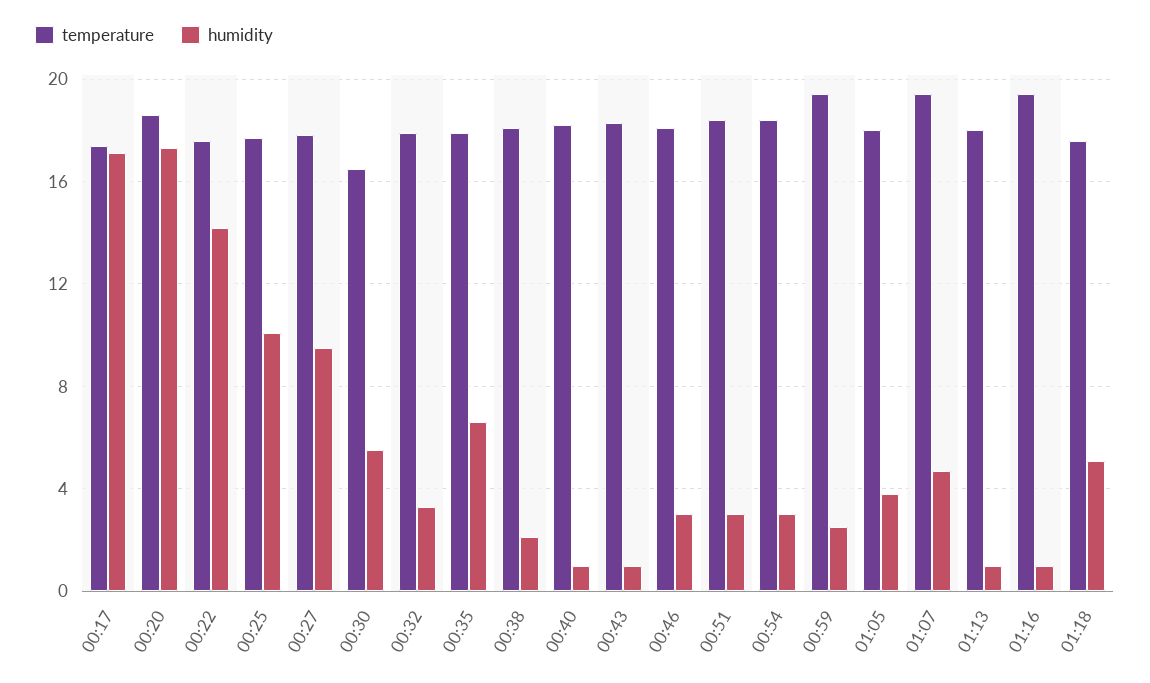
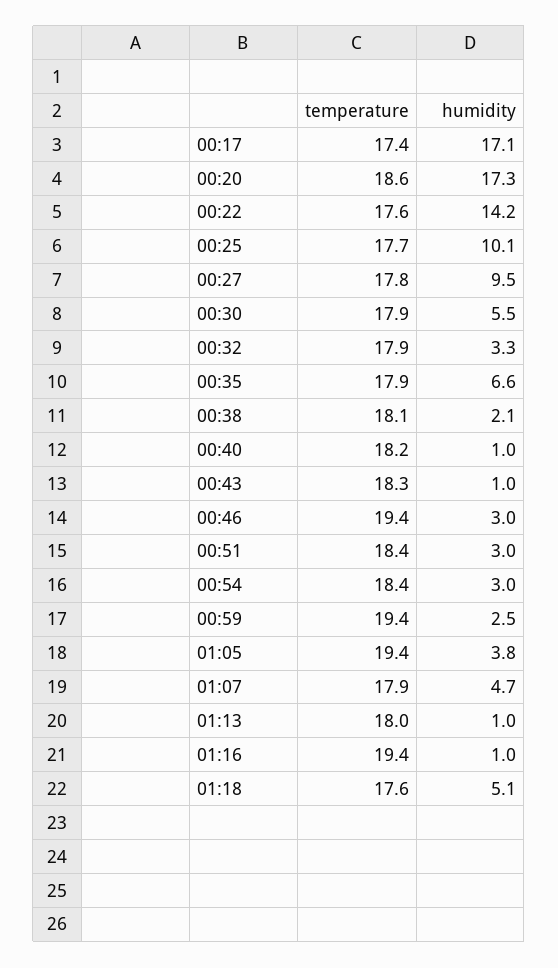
  {
    "temperature": {
      "00:17": 17.4,
      "00:20": 18.6,
      "00:22": 17.6,
      "00:25": 17.7,
      "00:27": 17.8,
-     "00:30": 16.5,
+     "00:30": 17.9,
      "00:32": 17.9,
      "00:35": 17.9,
      "00:38": 18.1,
      "00:40": 18.2,
      "00:43": 18.3,
-     "00:46": 18,
+     "00:46": 19.4,
      "00:51": 18.4,
      "00:54": 18.4,
      "00:59": 19.4,
-     "01:05": 18,
+     "01:05": 19.4,
-     "01:07": 19.5,
+     "01:07": 17.9,
      "01:13": 18,
      "01:16": 19.4,
      "01:18": 17.6
    },
    "humidity": {
      "00:17": 17.1,
      "00:20": 17.3,
      "00:22": 14.2,
      "00:25": 10.1,
      "00:27": 9.5,
      "00:30": 5.5,
      "00:32": 3.3,
      "00:35": 6.6,
      "00:38": 2.1,
      "00:40": 1,
      "00:43": 1,
      "00:46": 3,
      "00:51": 3,
      "00:54": 3,
      "00:59": 2.5,
      "01:05": 3.8,
      "01:07": 4.7,
      "01:13": 1,
      "01:16": 1,
      "01:18": 5.1
    }
  }

